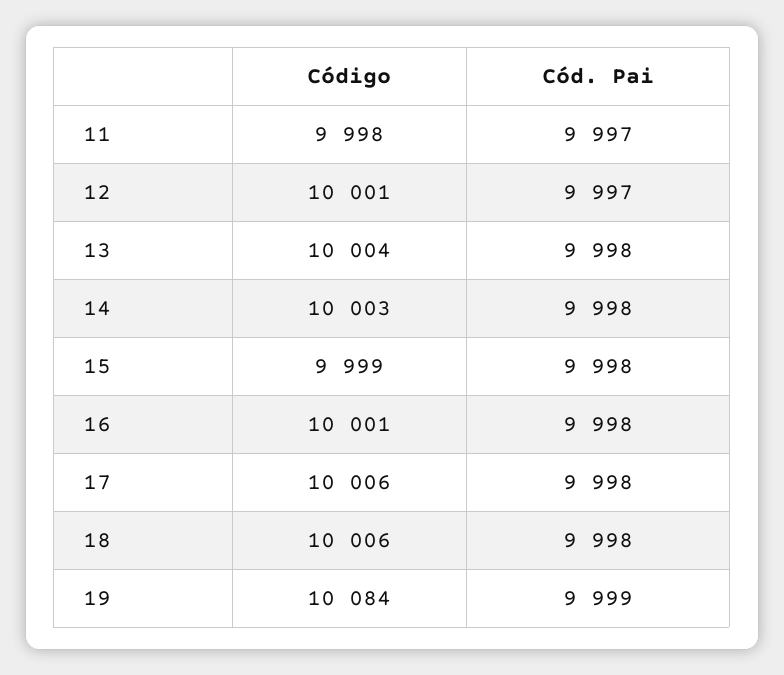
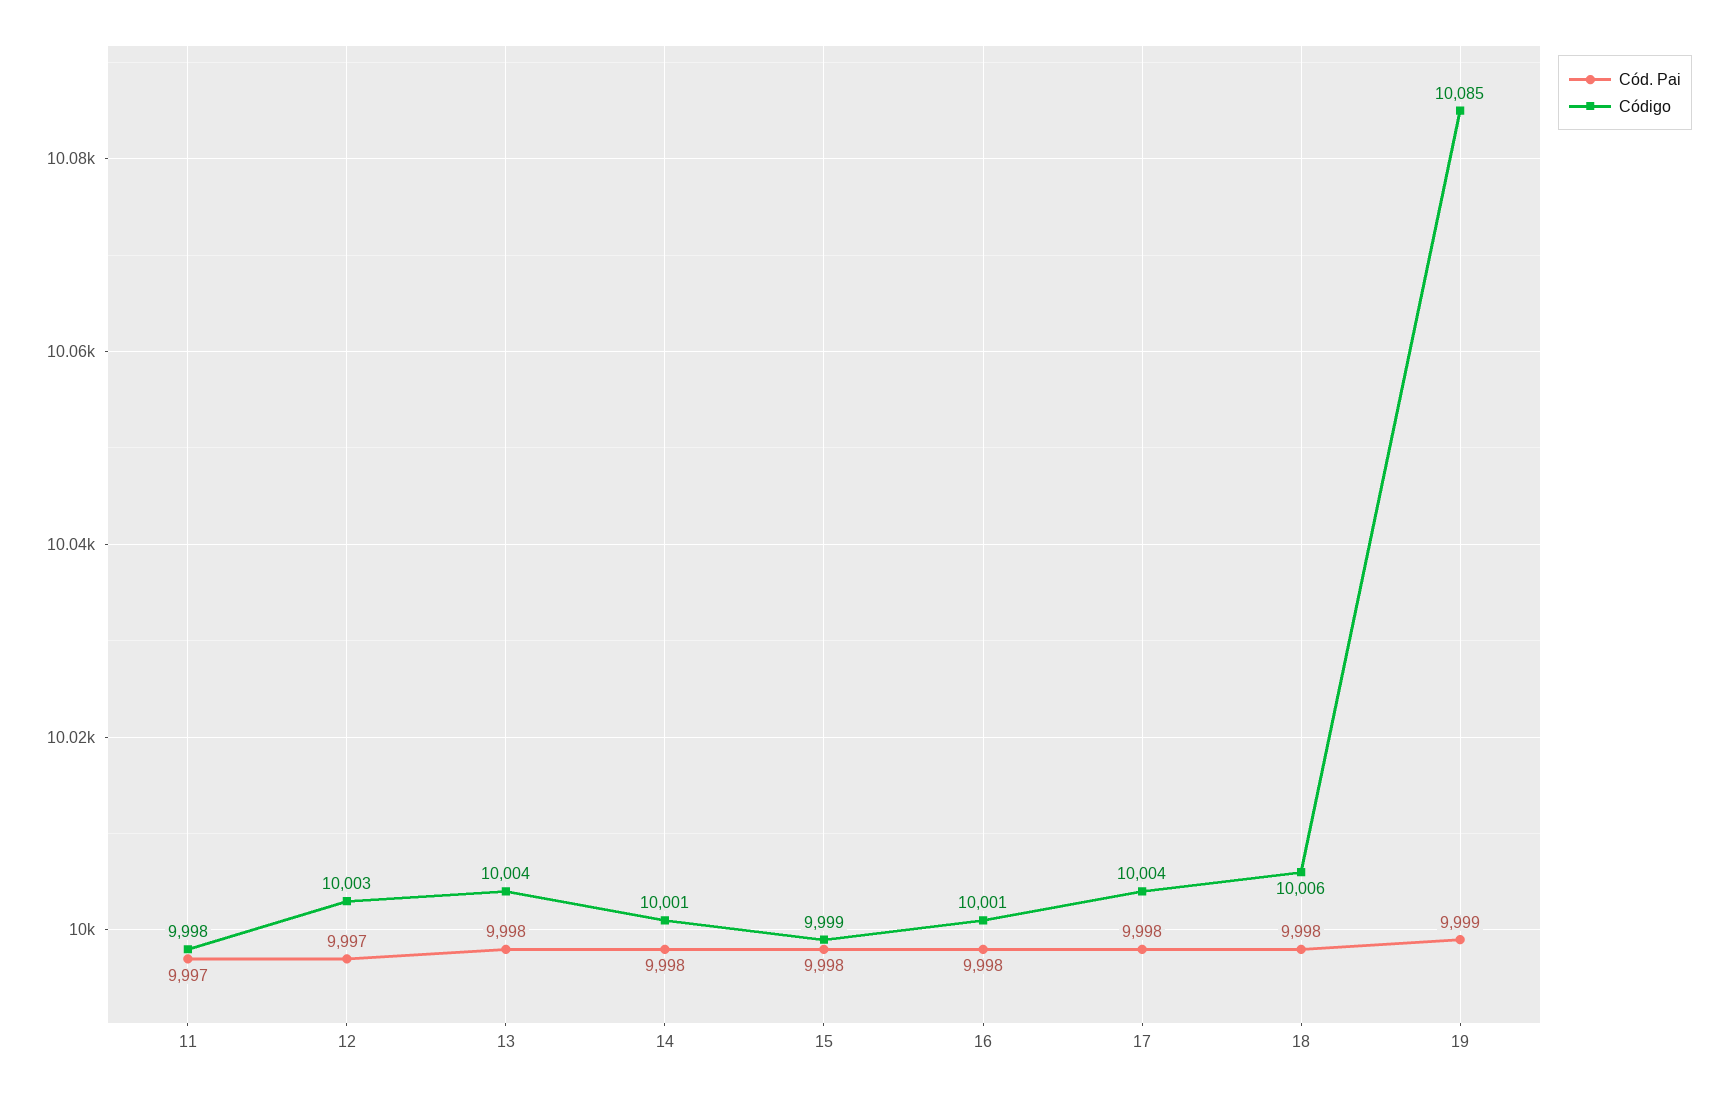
  {
    "Código": {
      "11": 9998,
-     "12": 10001,
+     "12": 10003,
      "13": 10004,
-     "14": 10003,
+     "14": 10001,
      "15": 9999,
      "16": 10001,
-     "17": 10006,
+     "17": 10004,
      "18": 10006,
-     "19": 10084
+     "19": 10085
    },
    "Cód. Pai": {
      "11": 9997,
      "12": 9997,
      "13": 9998,
      "14": 9998,
      "15": 9998,
      "16": 9998,
      "17": 9998,
      "18": 9998,
      "19": 9999
    }
  }

